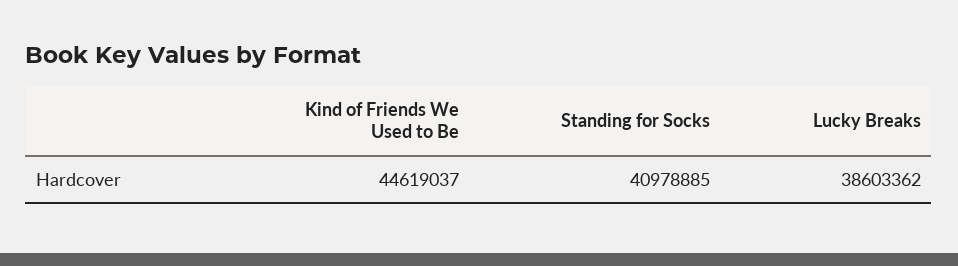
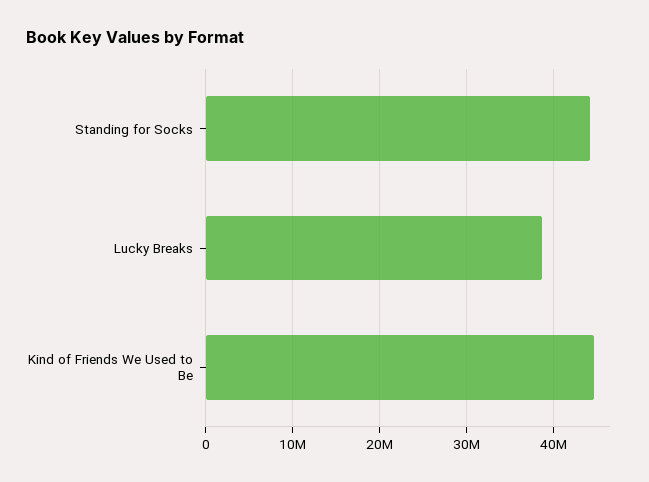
  {
    "Kind of Friends We Used to Be": 44619037,
-   "Standing for Socks": 40978885,
+   "Standing for Socks": 44000000,
    "Lucky Breaks": 38603362
  }

